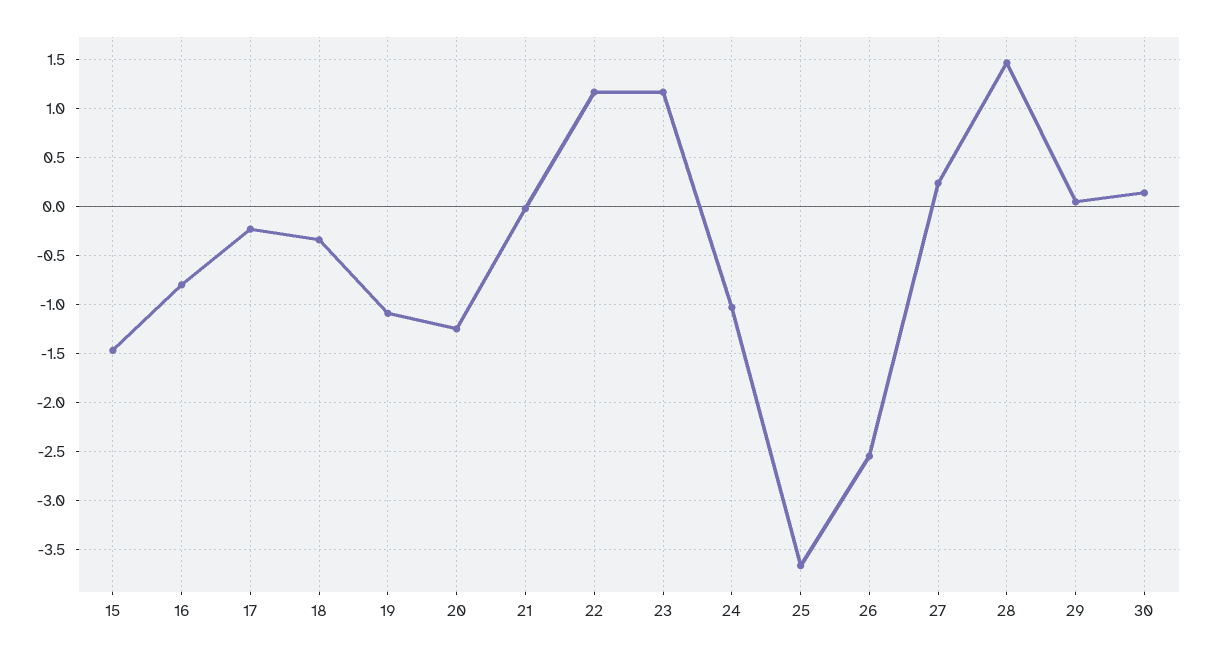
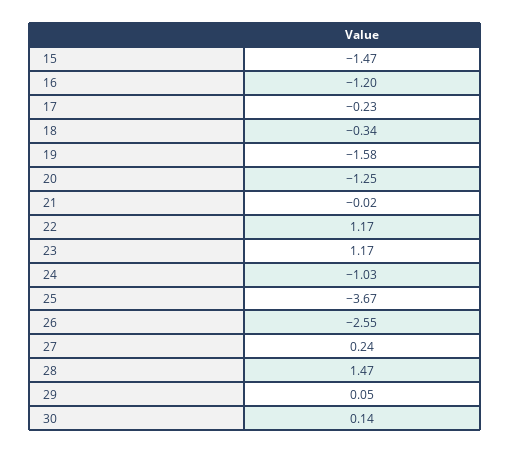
  {
    "15": -1.47,
-   "16": -0.8,
+   "16": -1.2,
    "17": -0.23,
    "18": -0.34,
-   "19": -1.1,
+   "19": -1.58,
    "20": -1.25,
    "21": -0.02,
    "22": 1.17,
    "23": 1.17,
    "24": -1.03,
    "25": -3.67,
    "26": -2.55,
    "27": 0.24,
    "28": 1.47,
    "29": 0.05,
    "30": 0.14
  }

